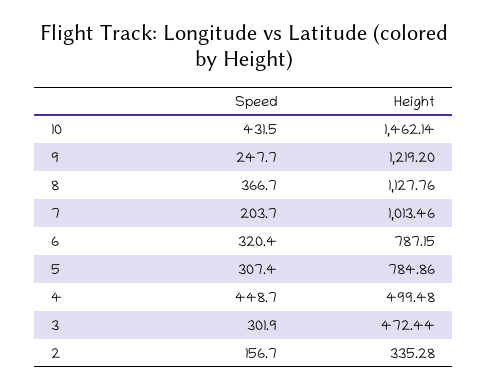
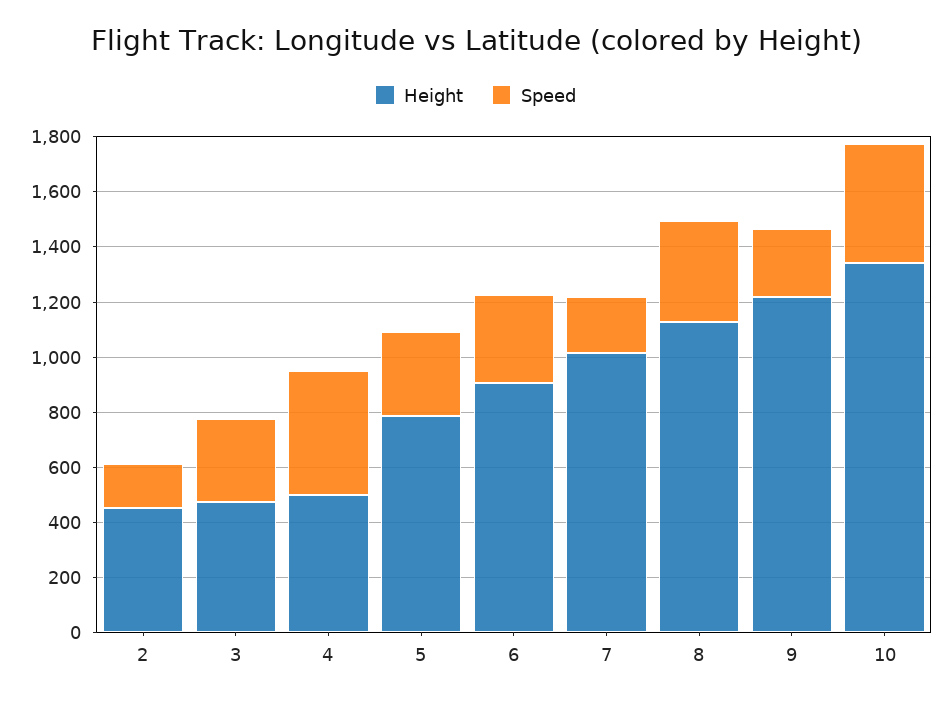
  {
    "Speed": {
      "10": 431.5,
      "9": 247.7,
      "8": 366.7,
      "7": 203.7,
      "6": 320.4,
      "5": 307.4,
      "4": 448.7,
      "3": 301.9,
      "2": 156.7
    },
    "Height": {
-     "10": 1462.14,
+     "10": 1350,
      "9": 1219.2,
      "8": 1127.76,
      "7": 1013.46,
-     "6": 787.15,
+     "6": 900,
      "5": 784.86,
      "4": 499.48,
      "3": 472.44,
-     "2": 335.28
+     "2": 450
    }
  }

